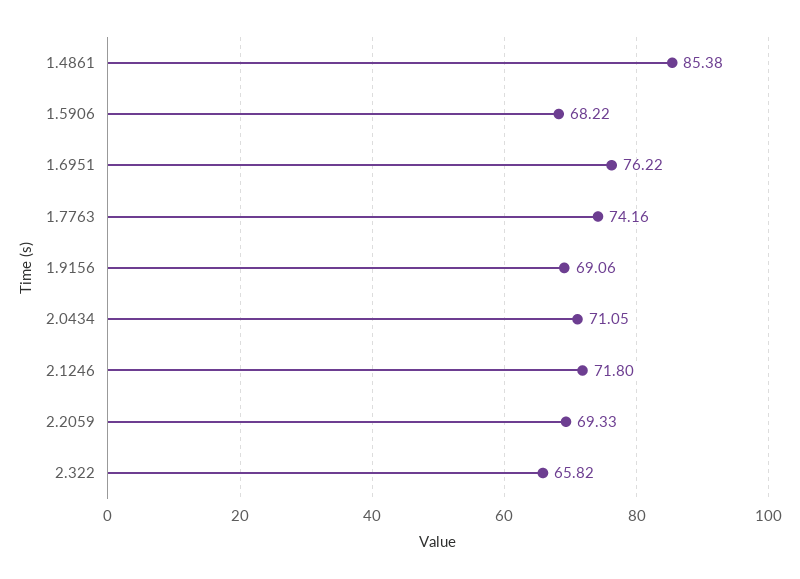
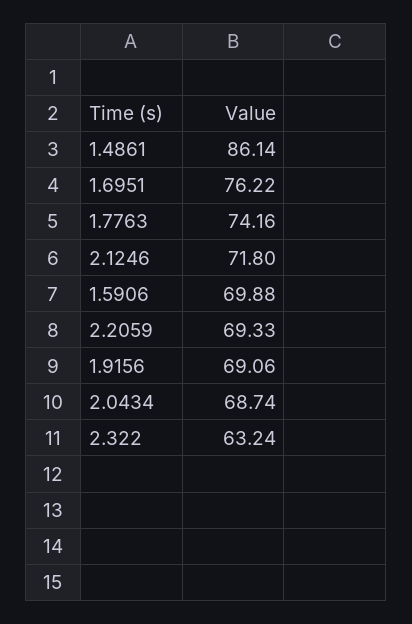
  {
-   "1.4861": 85.38,
+   "1.4861": 86.14,
-   "1.5906": 68.22,
+   "1.5906": 69.88,
    "1.6951": 76.22,
    "1.7763": 74.16,
    "1.9156": 69.06,
-   "2.0434": 71.05,
+   "2.0434": 68.74,
    "2.1246": 71.8,
    "2.2059": 69.33,
-   "2.322": 65.82
+   "2.322": 63.24
  }

